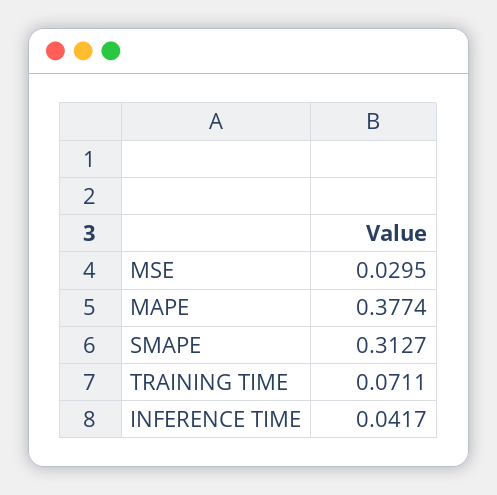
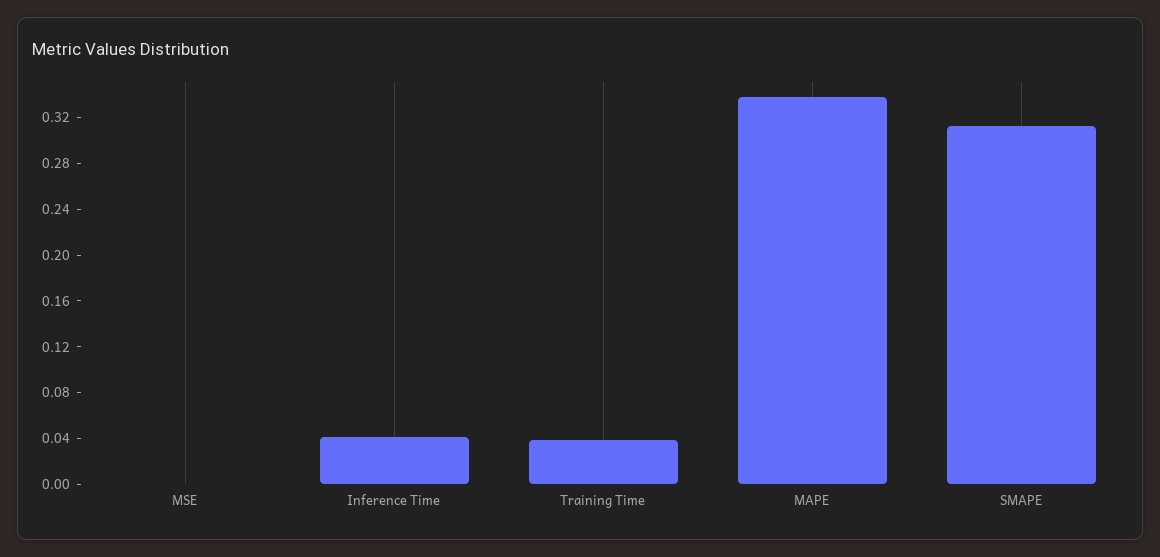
  {
-   "MSE": 0.0295,
+   "MSE": 0,
-   "MAPE": 0.3774,
+   "MAPE": 0.34,
    "SMAPE": 0.3127,
-   "TRAINING TIME": 0.0711,
+   "TRAINING TIME": 0.04,
    "INFERENCE TIME": 0.0417
  }

